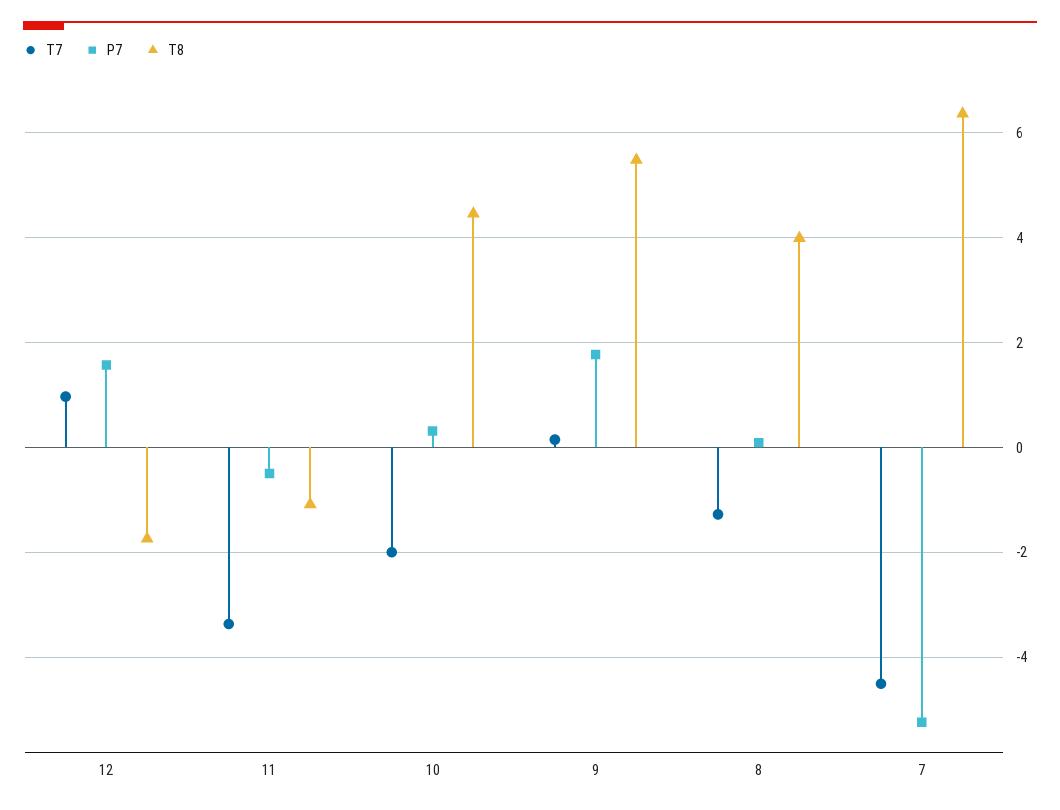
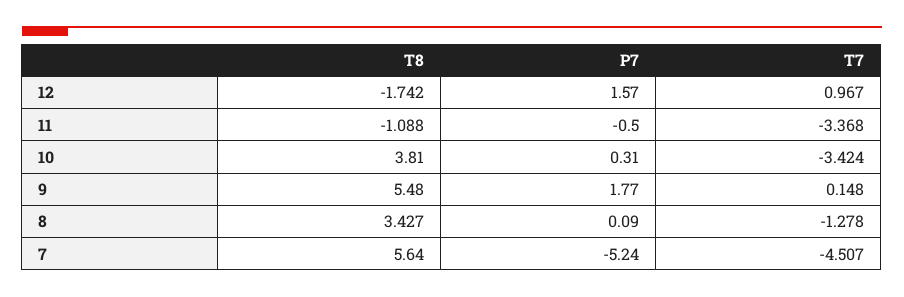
  {
    "T7": {
      "12": 0.967,
      "11": -3.368,
-     "10": -2,
+     "10": -3.424,
      "9": 0.148,
      "8": -1.278,
      "7": -4.507
    },
    "P7": {
      "12": 1.57,
      "11": -0.5,
      "10": 0.31,
      "9": 1.77,
      "8": 0.09,
      "7": -5.24
    },
    "T8": {
      "12": -1.742,
      "11": -1.088,
-     "10": 4.4,
+     "10": 3.81,
      "9": 5.48,
-     "8": 4,
+     "8": 3.427,
-     "7": 6.4
+     "7": 5.64
    }
  }

